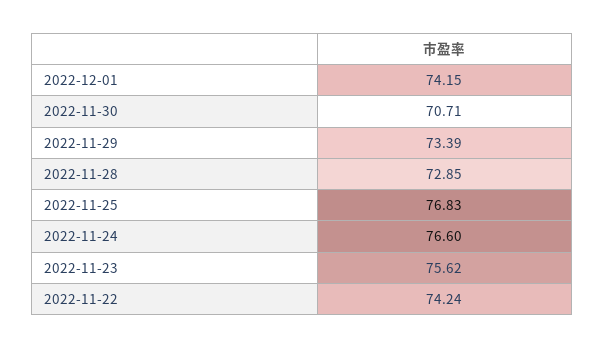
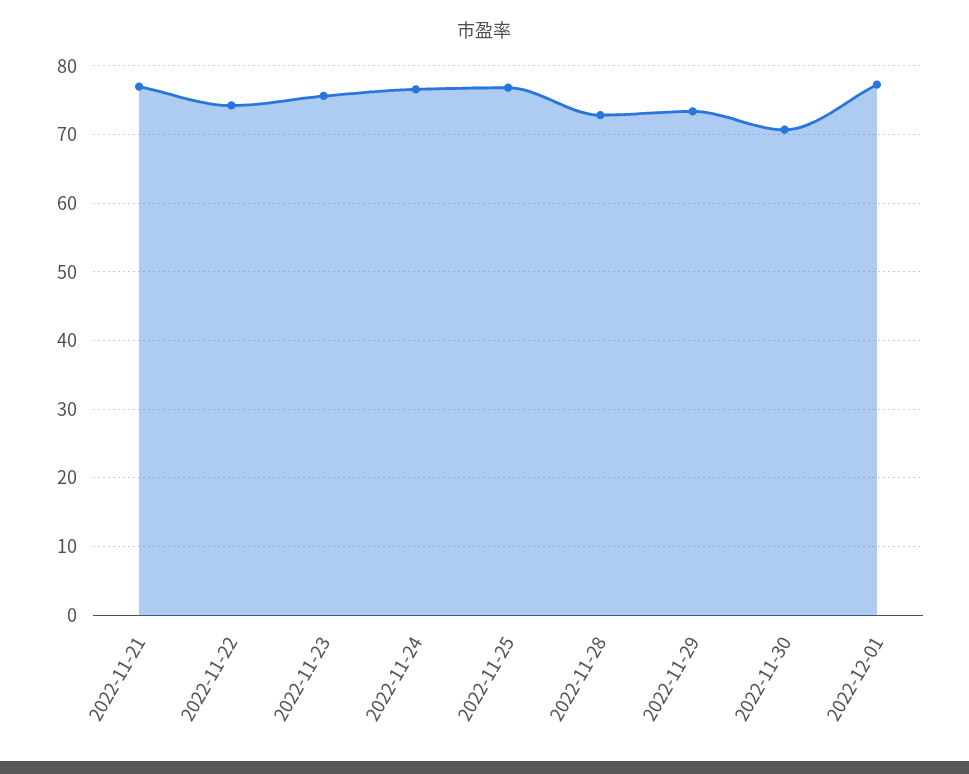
  {
-   "2022-12-01": 74.15,
+   "2022-12-01": 77,
    "2022-11-30": 70.71,
    "2022-11-29": 73.39,
    "2022-11-28": 72.85,
    "2022-11-25": 76.83,
    "2022-11-24": 76.6,
    "2022-11-23": 75.62,
-   "2022-11-22": 74.24
+   "2022-11-22": 74.24,
+   "2022-11-21": 77
  }

